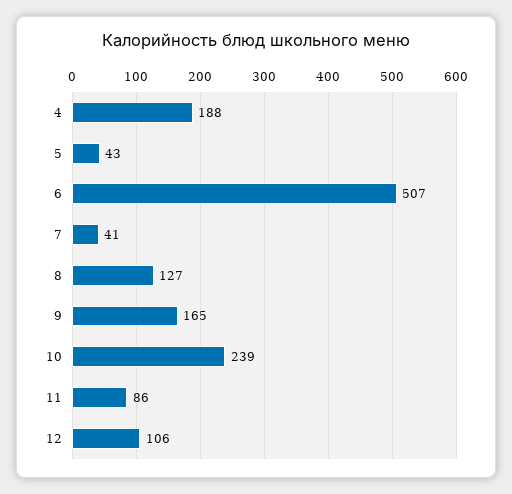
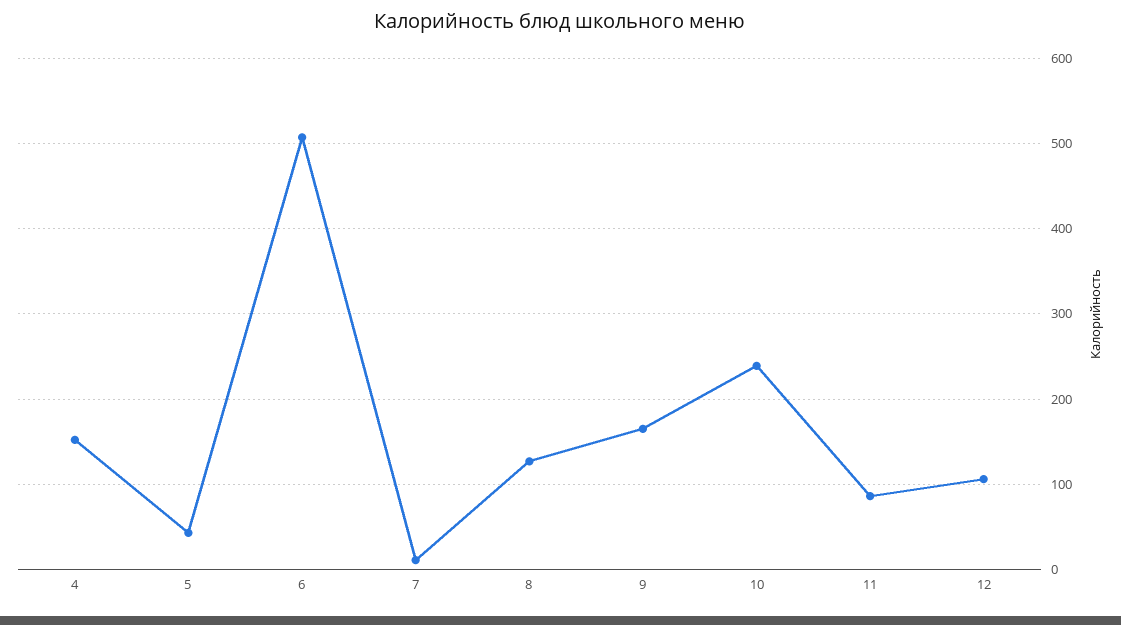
  {
-   "4": 188,
+   "4": 150,
    "5": 43,
    "6": 507,
-   "7": 41,
+   "7": 10,
    "8": 127,
    "9": 165,
    "10": 239,
    "11": 86,
    "12": 106
  }

